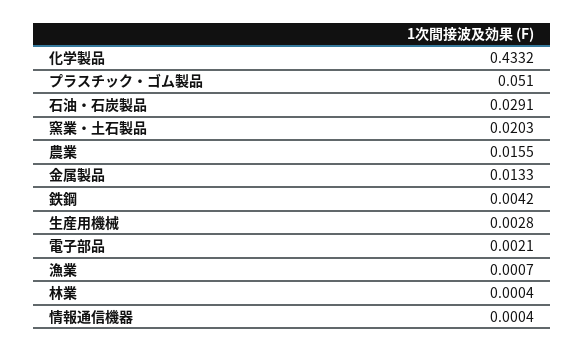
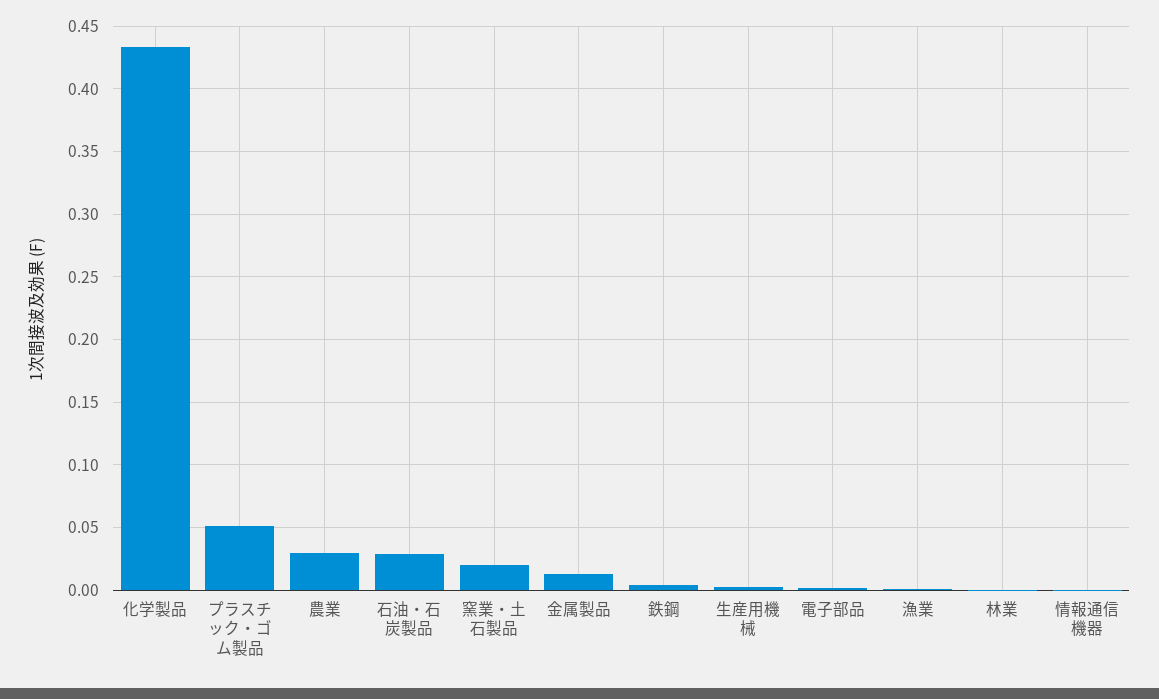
  {
    "化学製品": 0.4332,
    "プラスチック・ゴム製品": 0.051,
    "石油・石炭製品": 0.0291,
    "窯業・土石製品": 0.0203,
-   "農業": 0.0155,
+   "農業": 0.03,
    "金属製品": 0.0133,
    "鉄鋼": 0.0042,
    "生産用機械": 0.0028,
    "電子部品": 0.0021,
    "漁業": 0.0007,
    "林業": 0.0004,
    "情報通信機器": 0.0004
  }

